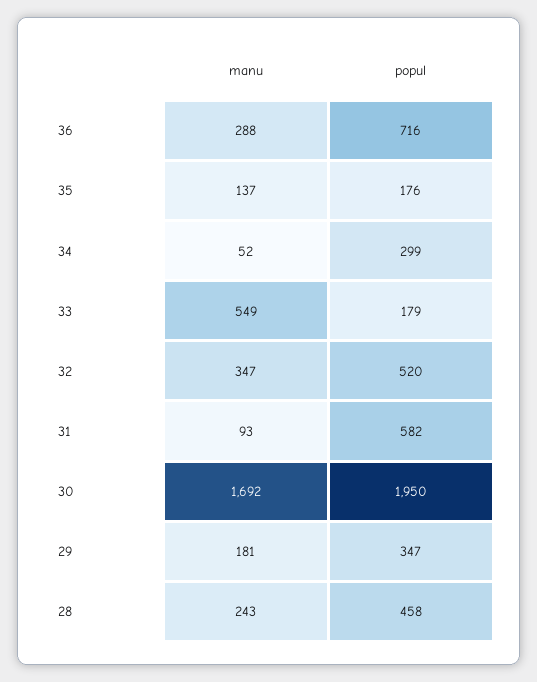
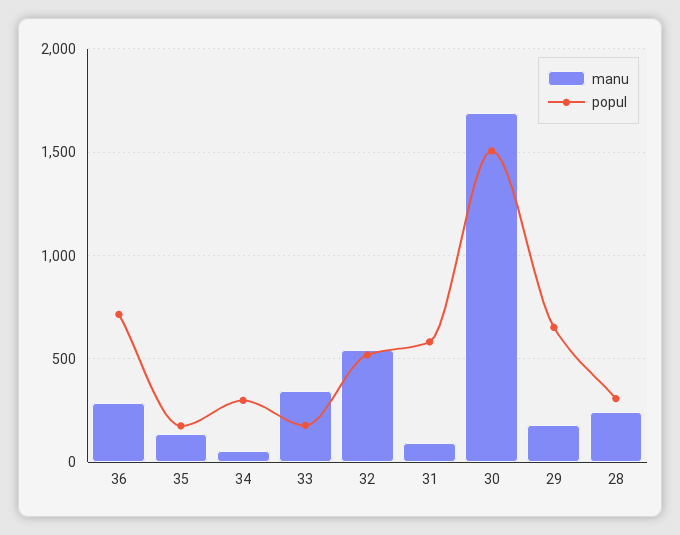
  {
    "manu": {
      "36": 288,
      "35": 137,
      "34": 52,
-     "33": 549,
+     "33": 350,
-     "32": 347,
+     "32": 550,
      "31": 93,
      "30": 1692,
      "29": 181,
      "28": 243
    },
    "popul": {
      "36": 716,
      "35": 176,
      "34": 299,
      "33": 179,
      "32": 520,
      "31": 582,
-     "30": 1950,
+     "30": 1500,
-     "29": 347,
+     "29": 650,
-     "28": 458
+     "28": 300
    }
  }

